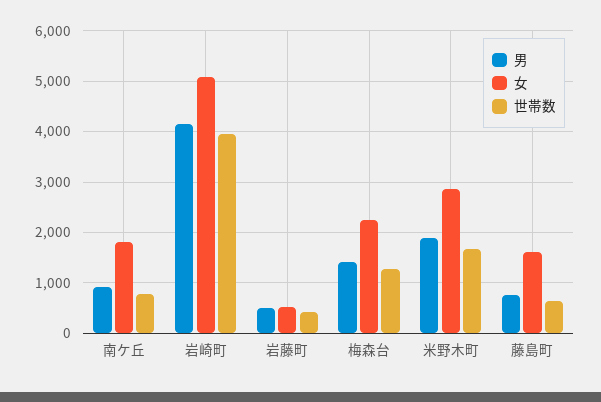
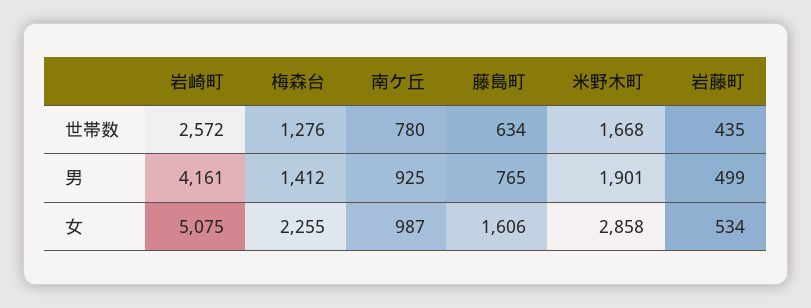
  {
    "男": {
      "南ケ丘": 925,
      "岩崎町": 4161,
      "岩藤町": 499,
      "梅森台": 1412,
      "米野木町": 1901,
      "藤島町": 765
    },
    "女": {
-     "南ケ丘": 1800,
+     "南ケ丘": 987,
      "岩崎町": 5075,
      "岩藤町": 534,
      "梅森台": 2255,
      "米野木町": 2858,
      "藤島町": 1606
    },
    "世帯数": {
      "南ケ丘": 780,
-     "岩崎町": 4000,
+     "岩崎町": 2572,
      "岩藤町": 435,
      "梅森台": 1276,
      "米野木町": 1668,
      "藤島町": 634
    }
  }

